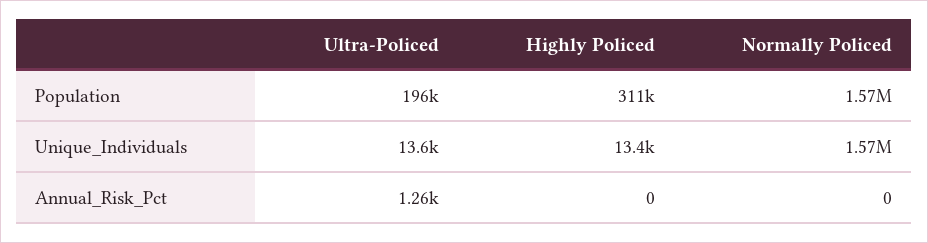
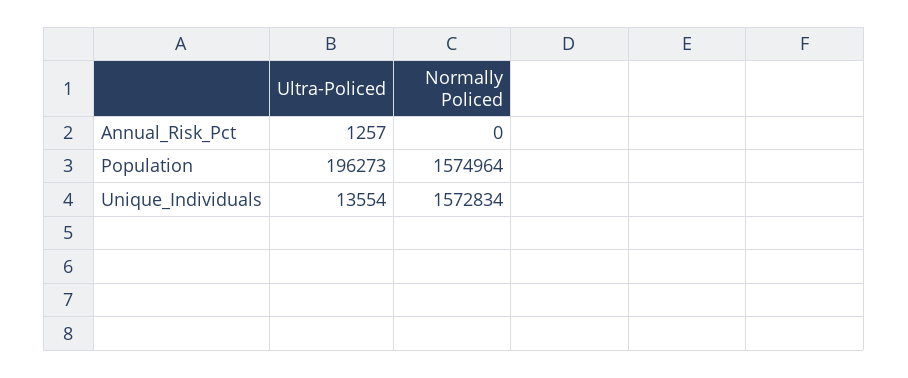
  {
    "Ultra-Policed": {
      "Population": 196273,
      "Unique_Individuals": 13554,
      "Annual_Risk_Pct": 1257
    },
-   "Highly Policed": {
-     "Population": 311000,
-     "Unique_Individuals": 13400,
-     "Annual_Risk_Pct": 0
-   },
    "Normally Policed": {
      "Population": 1574964,
      "Unique_Individuals": 1572834,
      "Annual_Risk_Pct": 0
    }
  }

